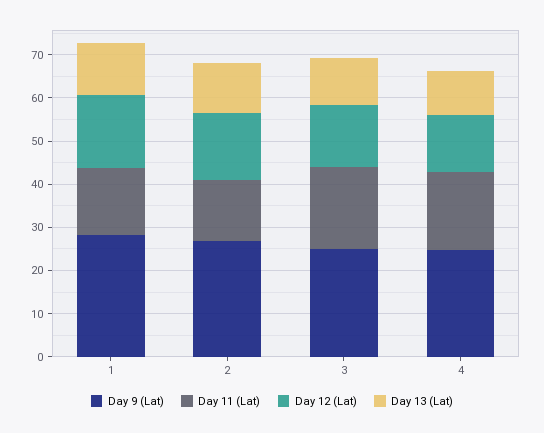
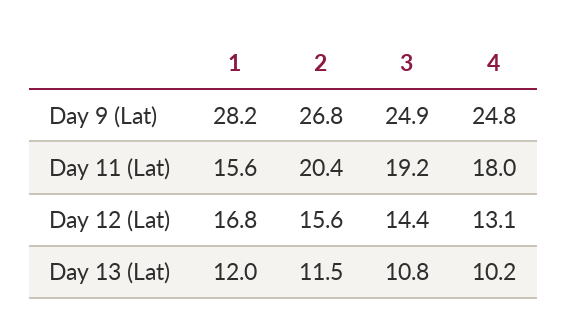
  {
    "Day 9 (Lat)": {
      "1": 28.2,
      "2": 26.8,
      "3": 24.9,
      "4": 24.8
    },
    "Day 11 (Lat)": {
      "1": 15.6,
-     "2": 14,
+     "2": 20.4,
      "3": 19.2,
      "4": 18
    },
    "Day 12 (Lat)": {
      "1": 16.8,
      "2": 15.6,
      "3": 14.4,
      "4": 13.1
    },
    "Day 13 (Lat)": {
      "1": 12,
      "2": 11.5,
      "3": 10.8,
      "4": 10.2
    }
  }

